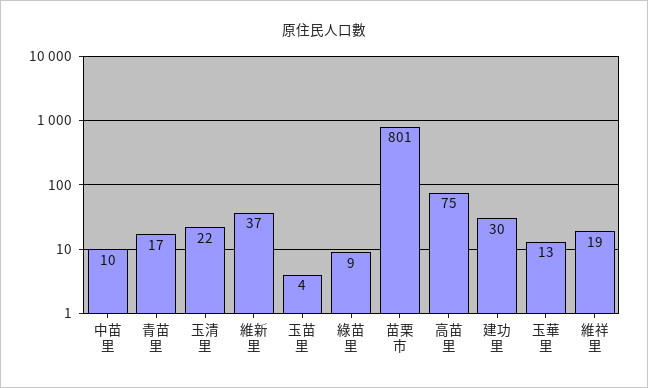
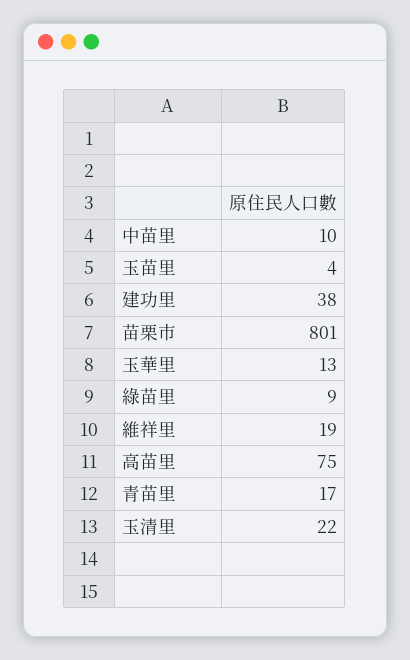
  {
    "中苗里": 10,
    "青苗里": 17,
    "玉清里": 22,
-   "維新里": 37,
    "玉苗里": 4,
    "綠苗里": 9,
    "苗栗市": 801,
    "高苗里": 75,
-   "建功里": 30,
+   "建功里": 38,
    "玉華里": 13,
    "維祥里": 19
  }

